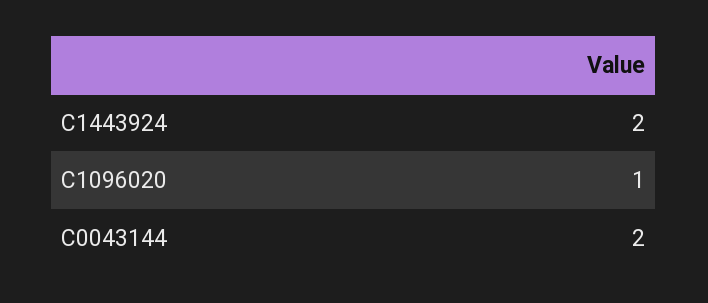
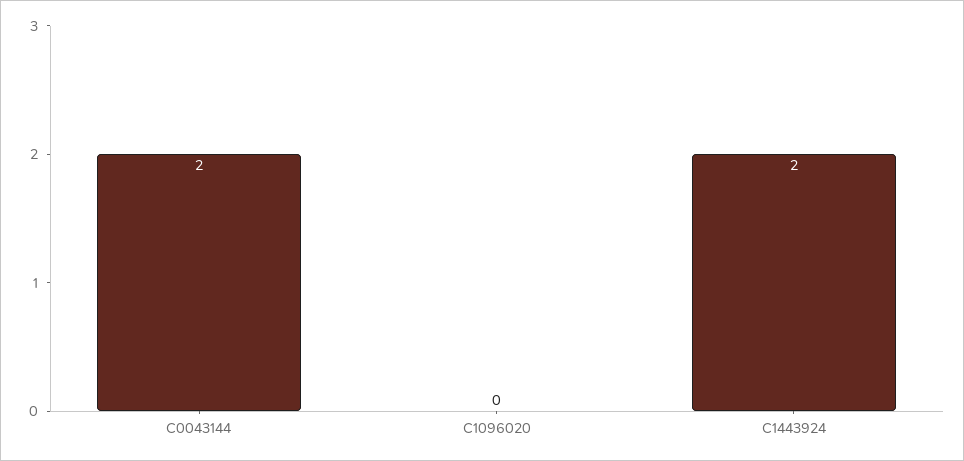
  {
    "C1443924": 2,
-   "C1096020": 1,
+   "C1096020": 0,
    "C0043144": 2
  }

